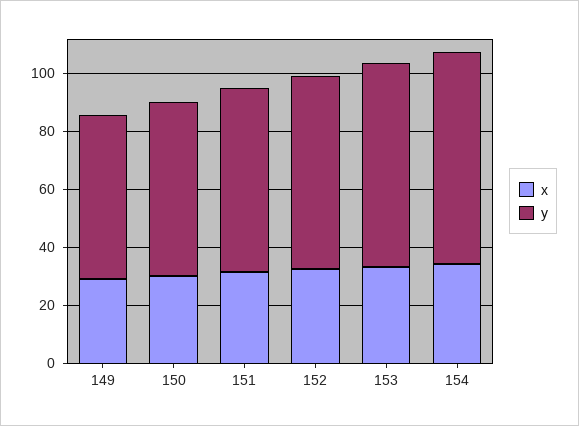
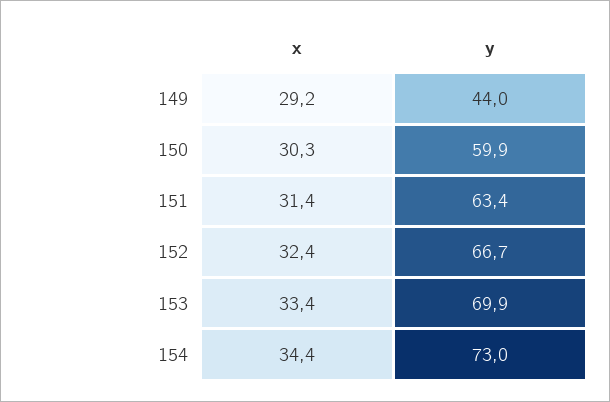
  {
    "x": {
      "149": 29.2,
      "150": 30.3,
      "151": 31.4,
      "152": 32.4,
      "153": 33.4,
      "154": 34.4
    },
    "y": {
-     "149": 55,
+     "149": 44,
      "150": 59.9,
      "151": 63.4,
      "152": 66.7,
      "153": 69.9,
      "154": 73
    }
  }

